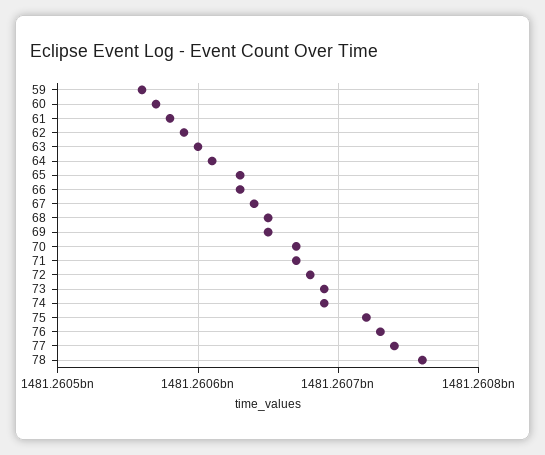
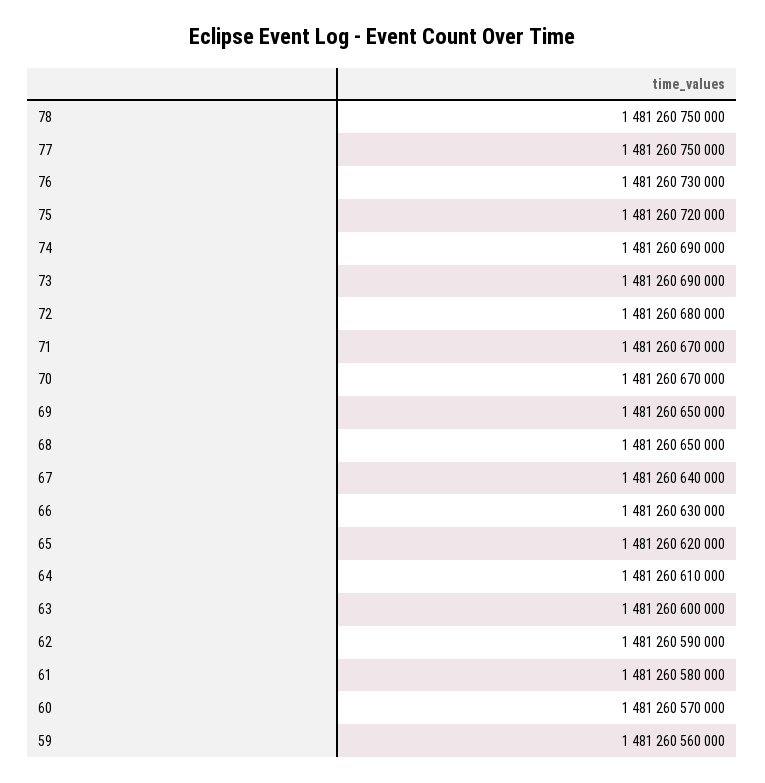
  {
    "59": 1481260560000,
    "60": 1481260570000,
    "61": 1481260580000,
    "62": 1481260590000,
    "63": 1481260600000,
    "64": 1481260610000,
-   "65": 1481260630000,
+   "65": 1481260620000,
    "66": 1481260630000,
    "67": 1481260640000,
    "68": 1481260650000,
    "69": 1481260650000,
    "70": 1481260670000,
    "71": 1481260670000,
    "72": 1481260680000,
    "73": 1481260690000,
    "74": 1481260690000,
    "75": 1481260720000,
    "76": 1481260730000,
-   "77": 1481260740000,
+   "77": 1481260750000,
-   "78": 1481260760000
+   "78": 1481260750000
  }

